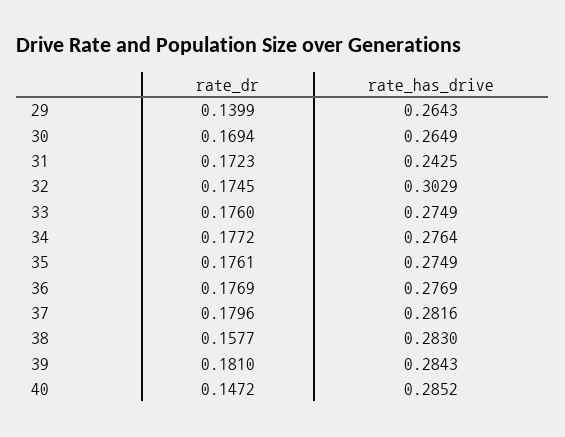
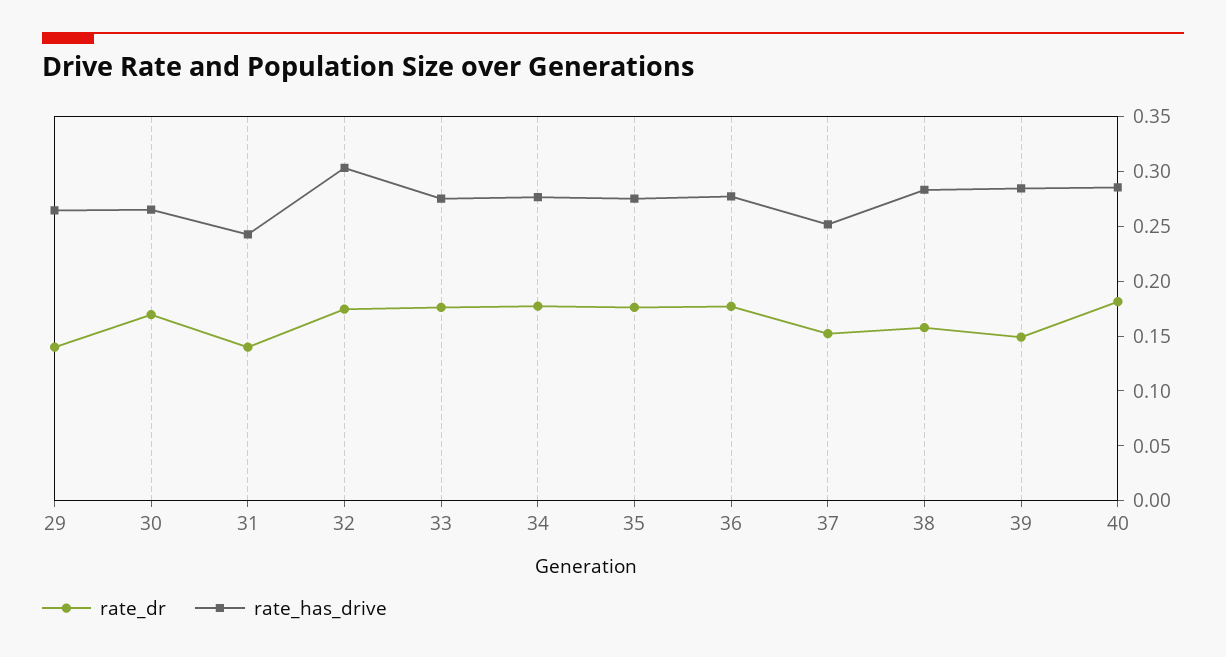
  {
    "rate_dr": {
      "29": 0.1399,
      "30": 0.1694,
-     "31": 0.1723,
+     "31": 0.14,
      "32": 0.1745,
      "33": 0.176,
      "34": 0.1772,
      "35": 0.1761,
      "36": 0.1769,
-     "37": 0.1796,
+     "37": 0.15,
      "38": 0.1577,
-     "39": 0.181,
+     "39": 0.15,
-     "40": 0.1472
+     "40": 0.18
    },
    "rate_has_drive": {
      "29": 0.2643,
      "30": 0.2649,
      "31": 0.2425,
      "32": 0.3029,
      "33": 0.2749,
      "34": 0.2764,
      "35": 0.2749,
      "36": 0.2769,
-     "37": 0.2816,
+     "37": 0.25,
      "38": 0.283,
      "39": 0.2843,
      "40": 0.2852
    }
  }

